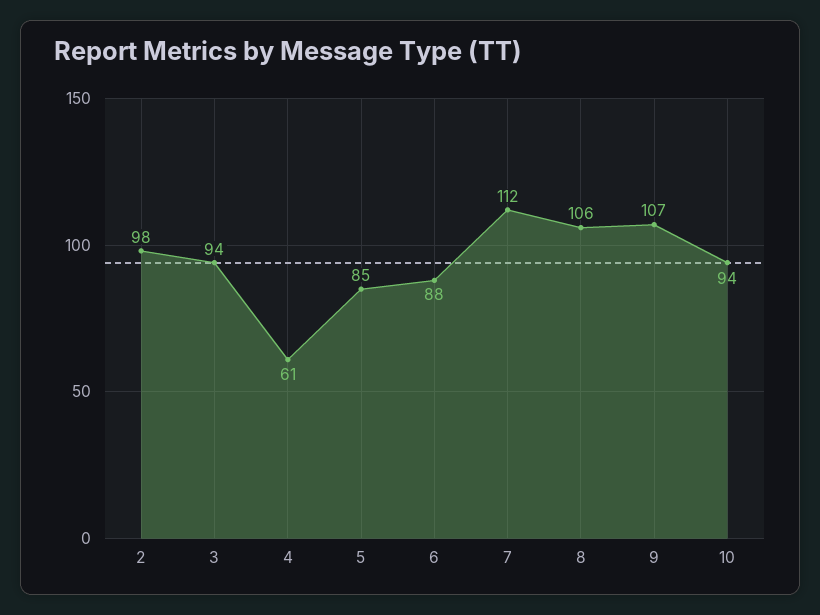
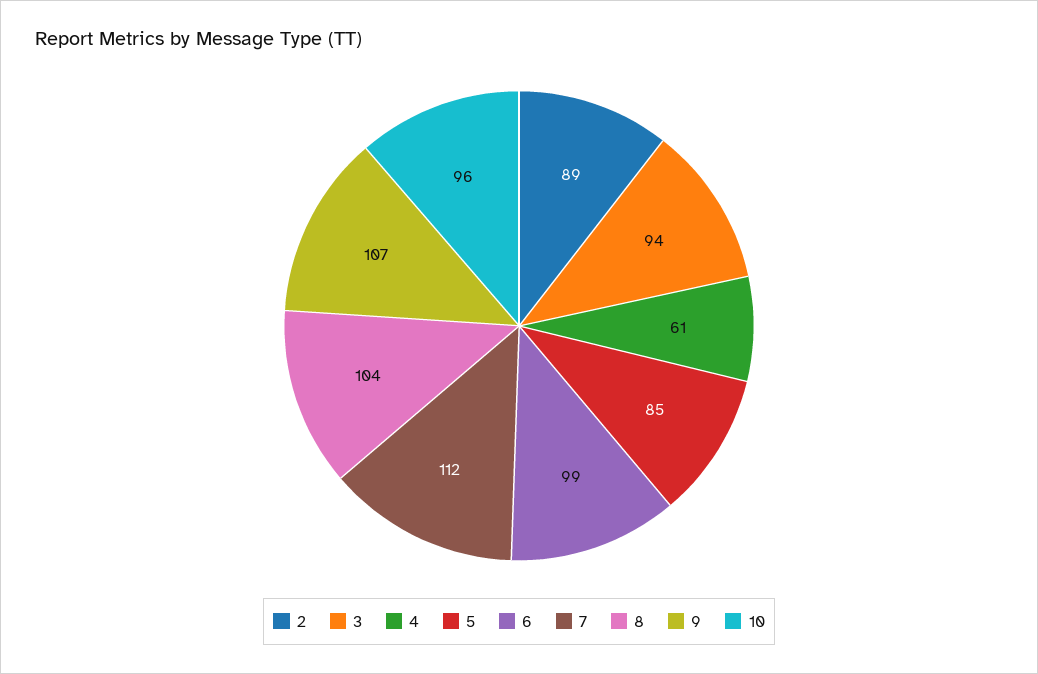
  {
-   "2": 98,
+   "2": 89,
    "3": 94,
    "4": 61,
    "5": 85,
-   "6": 88,
+   "6": 99,
    "7": 112,
-   "8": 106,
+   "8": 104,
    "9": 107,
-   "10": 94
+   "10": 96
  }

